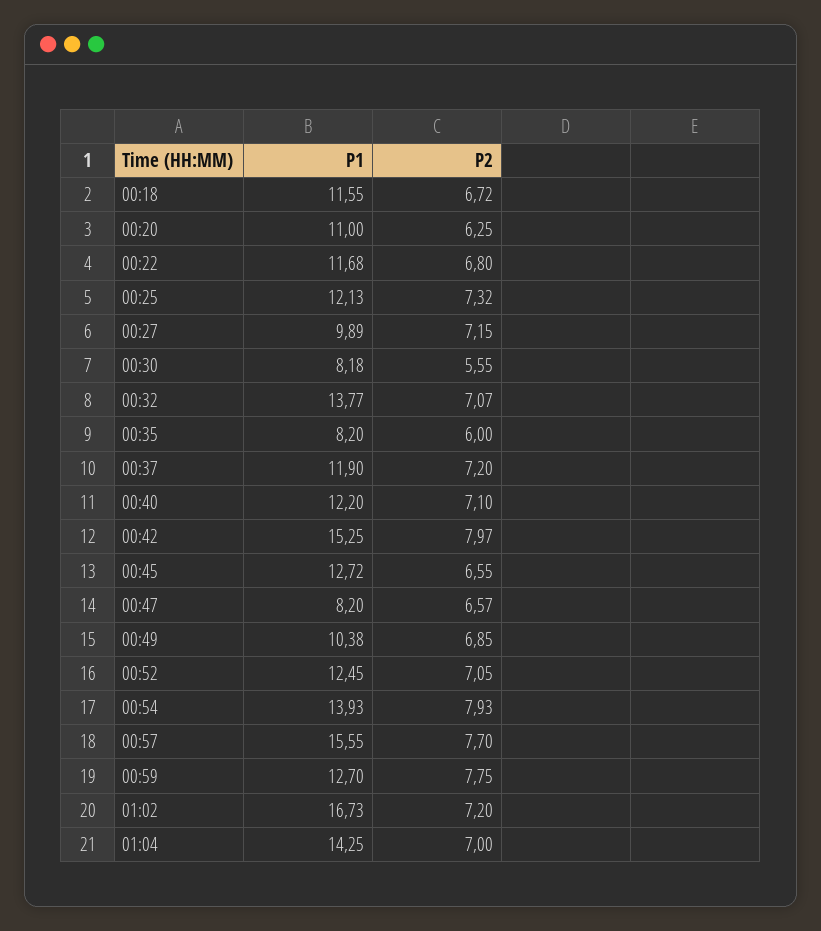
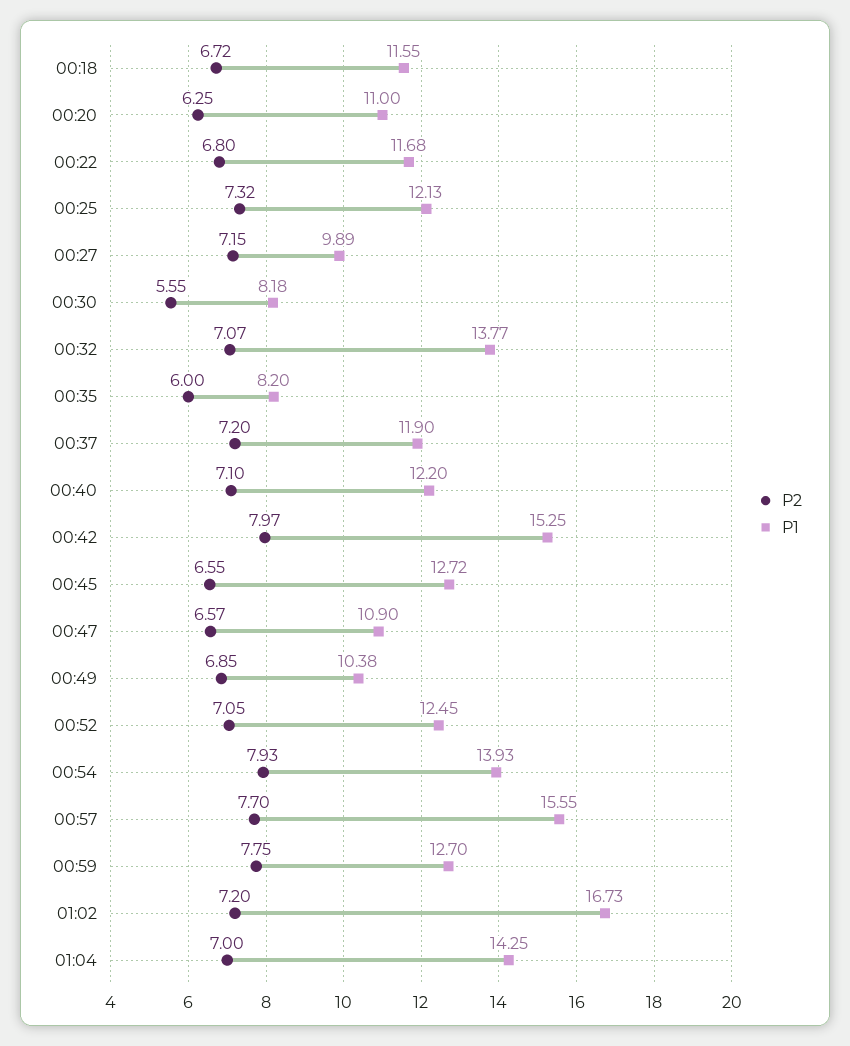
  {
    "P1": {
      "00:18": 11.55,
      "00:20": 11,
      "00:22": 11.68,
      "00:25": 12.13,
      "00:27": 9.89,
      "00:30": 8.18,
      "00:32": 13.77,
      "00:35": 8.2,
      "00:37": 11.9,
      "00:40": 12.2,
      "00:42": 15.25,
      "00:45": 12.72,
-     "00:47": 8.2,
+     "00:47": 10.9,
      "00:49": 10.38,
      "00:52": 12.45,
      "00:54": 13.93,
      "00:57": 15.55,
      "00:59": 12.7,
      "01:02": 16.73,
      "01:04": 14.25
    },
    "P2": {
      "00:18": 6.72,
      "00:20": 6.25,
      "00:22": 6.8,
      "00:25": 7.32,
      "00:27": 7.15,
      "00:30": 5.55,
      "00:32": 7.07,
      "00:35": 6,
      "00:37": 7.2,
      "00:40": 7.1,
      "00:42": 7.97,
      "00:45": 6.55,
      "00:47": 6.57,
      "00:49": 6.85,
      "00:52": 7.05,
      "00:54": 7.93,
      "00:57": 7.7,
      "00:59": 7.75,
      "01:02": 7.2,
      "01:04": 7
    }
  }

